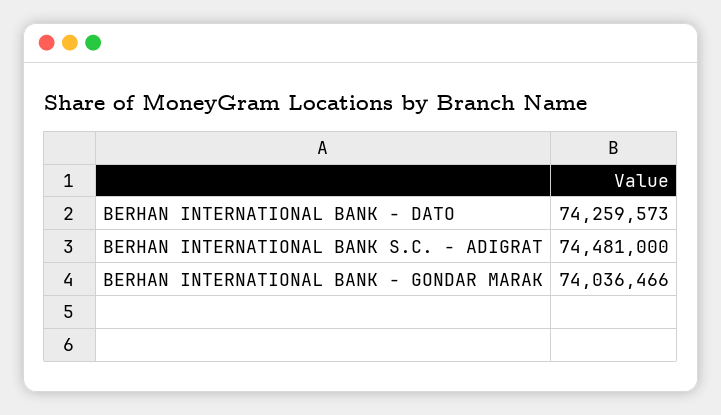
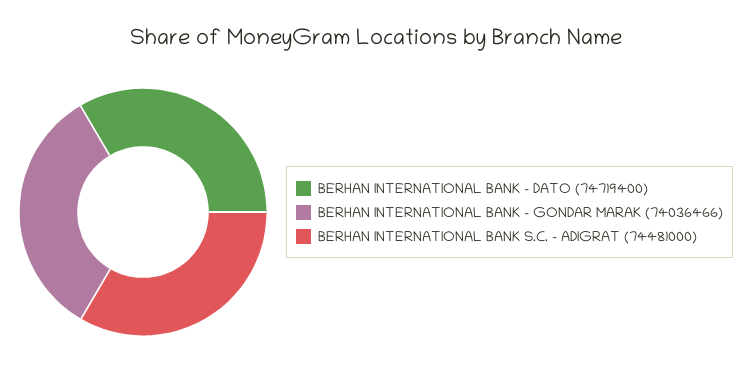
  {
-   "BERHAN INTERNATIONAL BANK - DATO": 74259573,
+   "BERHAN INTERNATIONAL BANK - DATO": 74719400,
    "BERHAN INTERNATIONAL BANK S.C. - ADIGRAT": 74481000,
    "BERHAN INTERNATIONAL BANK - GONDAR MARAK": 74036466
  }

